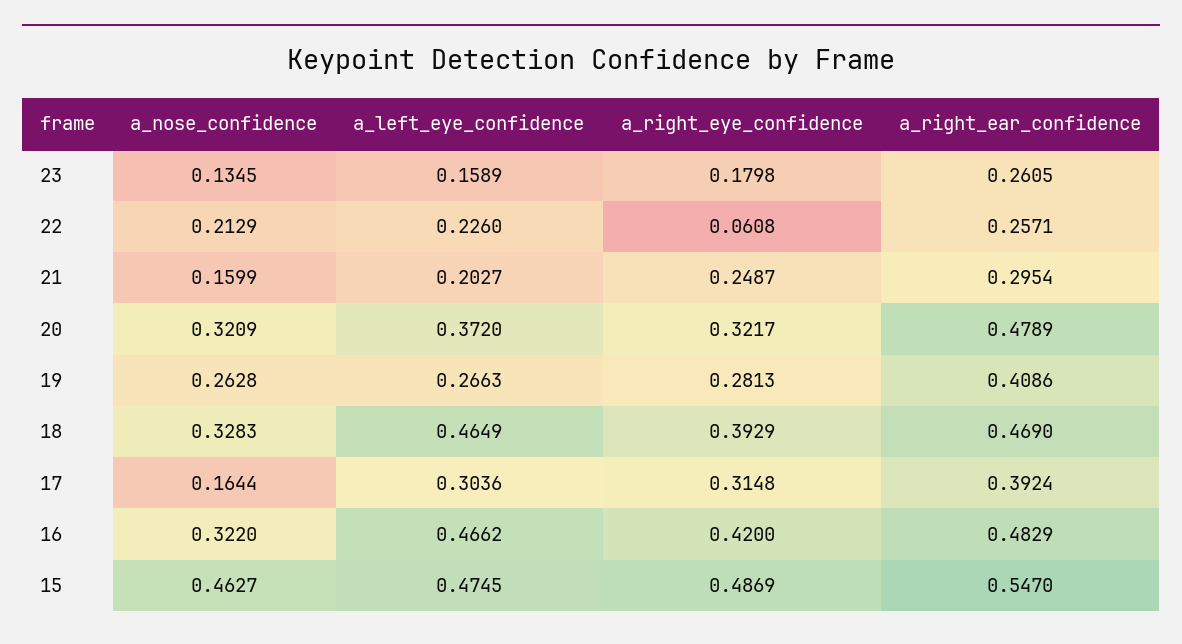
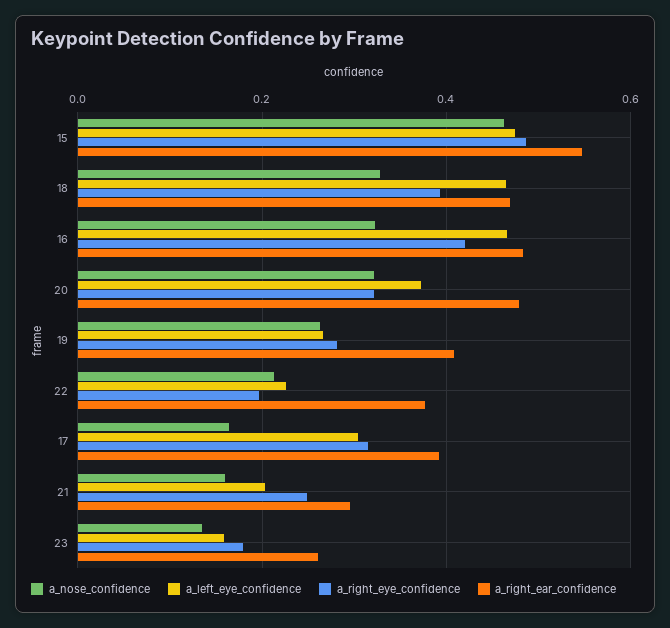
  {
    "a_nose_confidence": {
      "23": 0.1345,
      "22": 0.2129,
      "21": 0.1599,
      "20": 0.3209,
      "19": 0.2628,
      "18": 0.3283,
      "17": 0.1644,
      "16": 0.322,
      "15": 0.4627
    },
    "a_left_eye_confidence": {
      "23": 0.1589,
      "22": 0.226,
      "21": 0.2027,
      "20": 0.372,
      "19": 0.2663,
      "18": 0.4649,
      "17": 0.3036,
      "16": 0.4662,
      "15": 0.4745
    },
    "a_right_eye_confidence": {
      "23": 0.1798,
-     "22": 0.0608,
+     "22": 0.2,
      "21": 0.2487,
      "20": 0.3217,
      "19": 0.2813,
      "18": 0.3929,
      "17": 0.3148,
      "16": 0.42,
      "15": 0.4869
    },
    "a_right_ear_confidence": {
      "23": 0.2605,
-     "22": 0.2571,
+     "22": 0.38,
      "21": 0.2954,
      "20": 0.4789,
      "19": 0.4086,
      "18": 0.469,
      "17": 0.3924,
      "16": 0.4829,
      "15": 0.547
    }
  }

